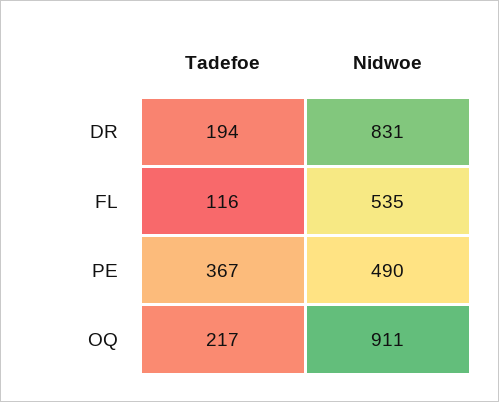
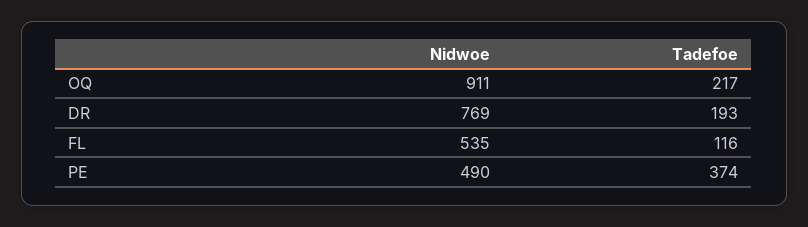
  {
    "Tadefoe": {
-     "DR": 194,
+     "DR": 193,
      "FL": 116,
-     "PE": 367,
+     "PE": 374,
      "OQ": 217
    },
    "Nidwoe": {
-     "DR": 831,
+     "DR": 769,
      "FL": 535,
      "PE": 490,
      "OQ": 911
    }
  }

